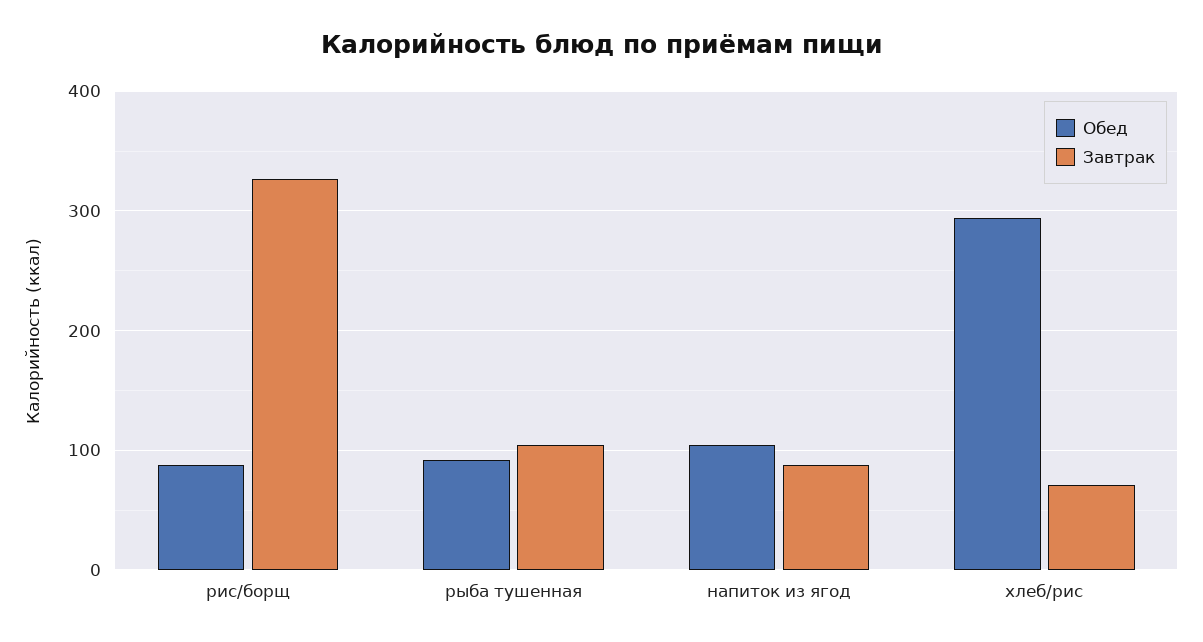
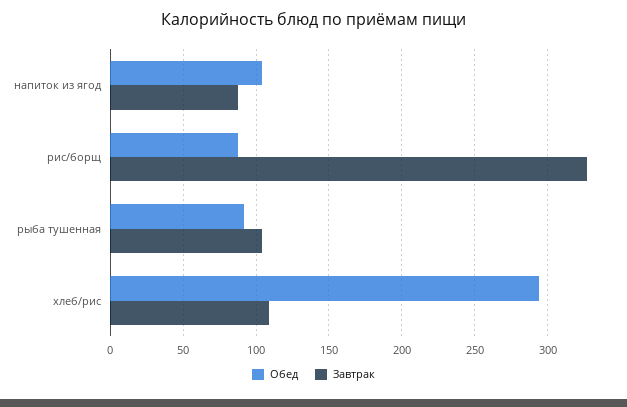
  {
    "Обед": {
      "рис/борщ": 90,
      "рыба тушенная": 90,
      "напиток из ягод": 105,
      "хлеб/рис": 295
    },
    "Завтрак": {
      "рис/борщ": 325,
      "рыба тушенная": 105,
      "напиток из ягод": 90,
-     "хлеб/рис": 70
+     "хлеб/рис": 110
    }
  }

